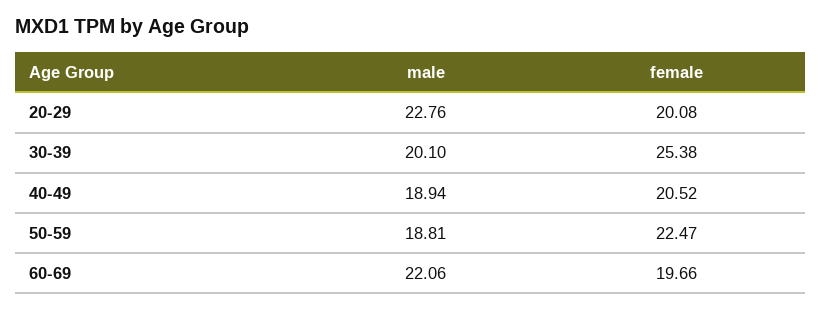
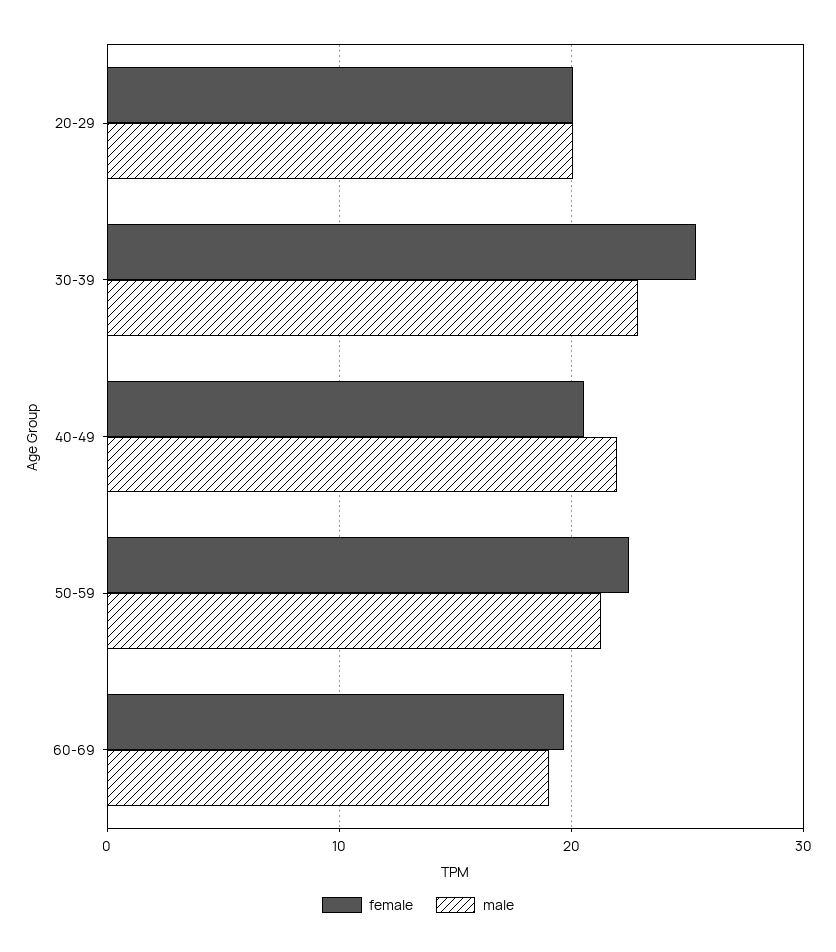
  {
    "male": {
-     "20-29": 22.76,
+     "20-29": 20,
-     "30-39": 20.1,
+     "30-39": 23,
-     "40-49": 18.94,
+     "40-49": 22,
-     "50-59": 18.81,
+     "50-59": 21,
-     "60-69": 22.06
+     "60-69": 19
    },
    "female": {
      "20-29": 20.08,
      "30-39": 25.38,
      "40-49": 20.52,
      "50-59": 22.47,
      "60-69": 19.66
    }
  }

